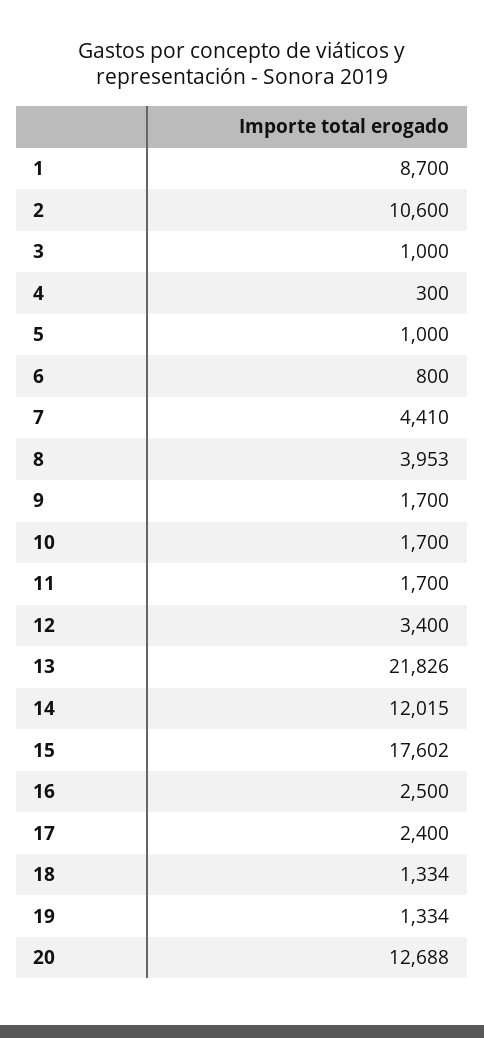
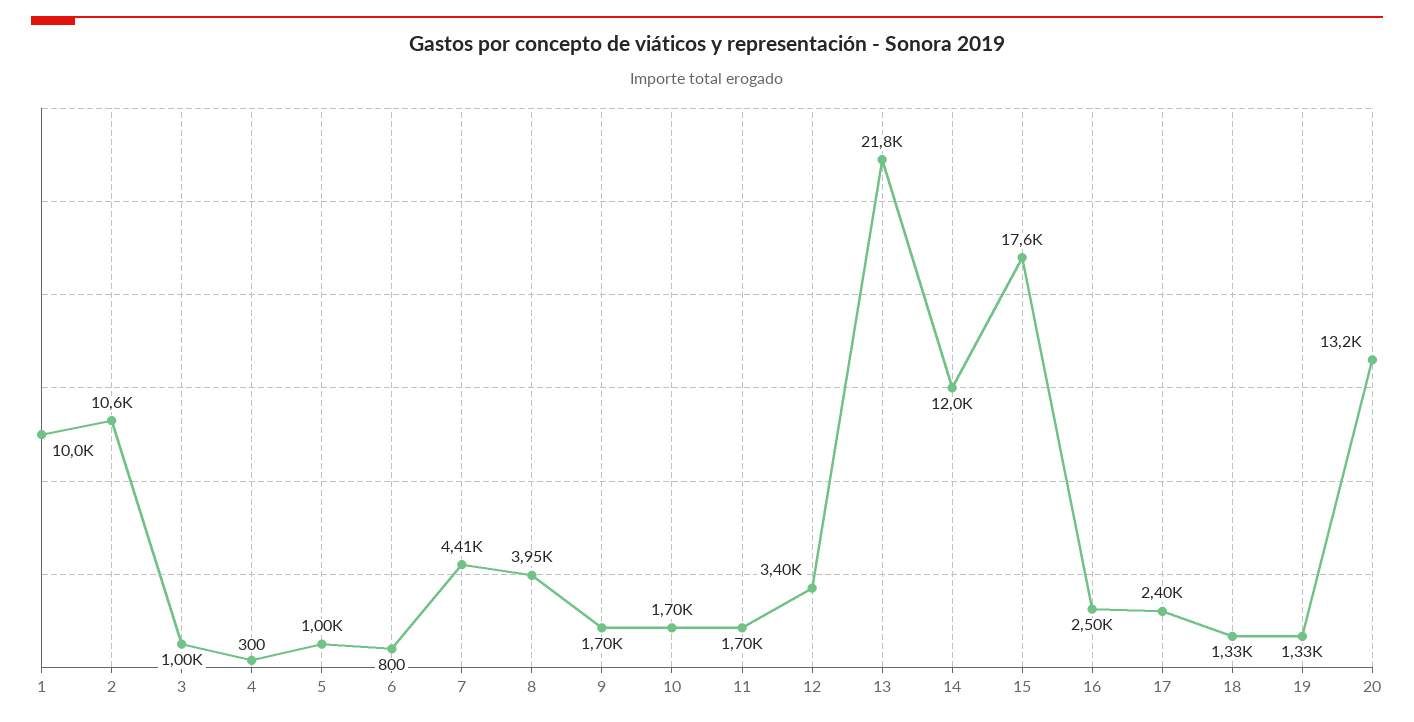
  {
-   "1": 8700,
+   "1": 10000,
    "2": 10600,
    "3": 1000,
    "4": 300,
    "5": 1000,
    "6": 800,
    "7": 4410,
    "8": 3953,
    "9": 1700,
    "10": 1700,
    "11": 1700,
    "12": 3400,
    "13": 21826,
    "14": 12015,
    "15": 17602,
    "16": 2500,
    "17": 2400,
    "18": 1334,
    "19": 1334,
-   "20": 12688
+   "20": 13200
  }

